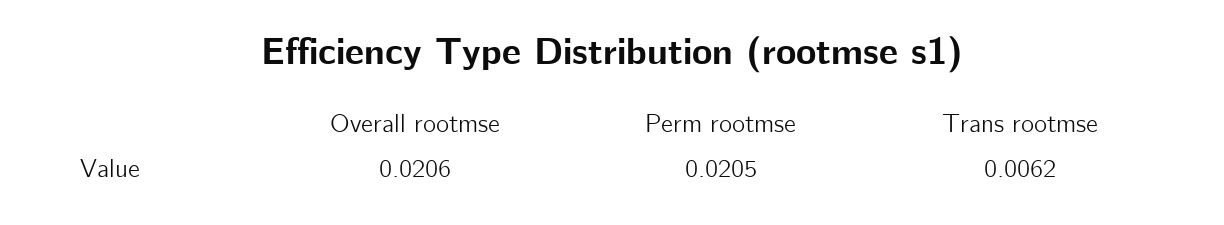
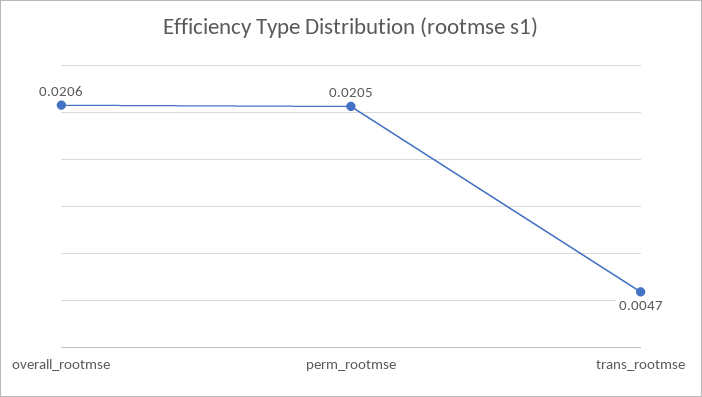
  {
    "Overall rootmse": 0.0206,
    "Perm rootmse": 0.0205,
-   "Trans rootmse": 0.0062
+   "Trans rootmse": 0.0047
  }

